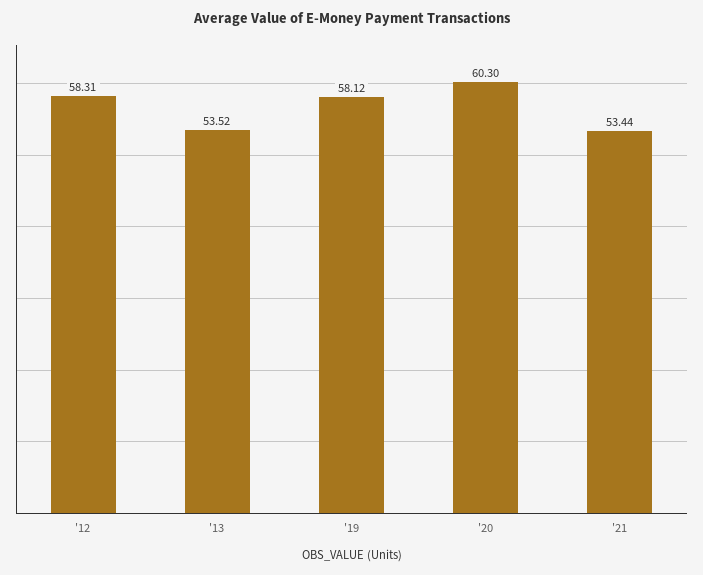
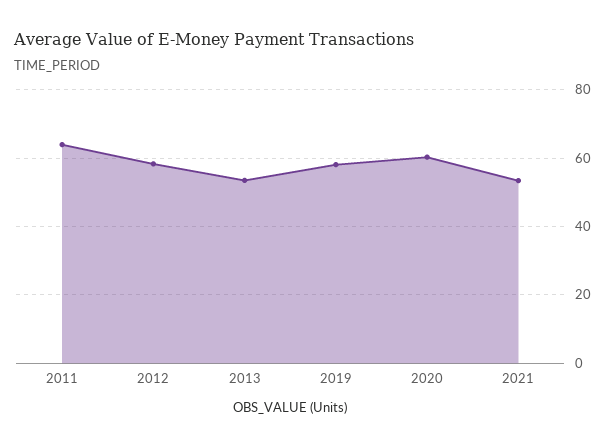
  {
    "'12": 58.31,
    "'13": 53.52,
    "'19": 58.12,
    "'20": 60.3,
-   "'21": 53.44
+   "'21": 53.44,
+   "2011": 64
  }

